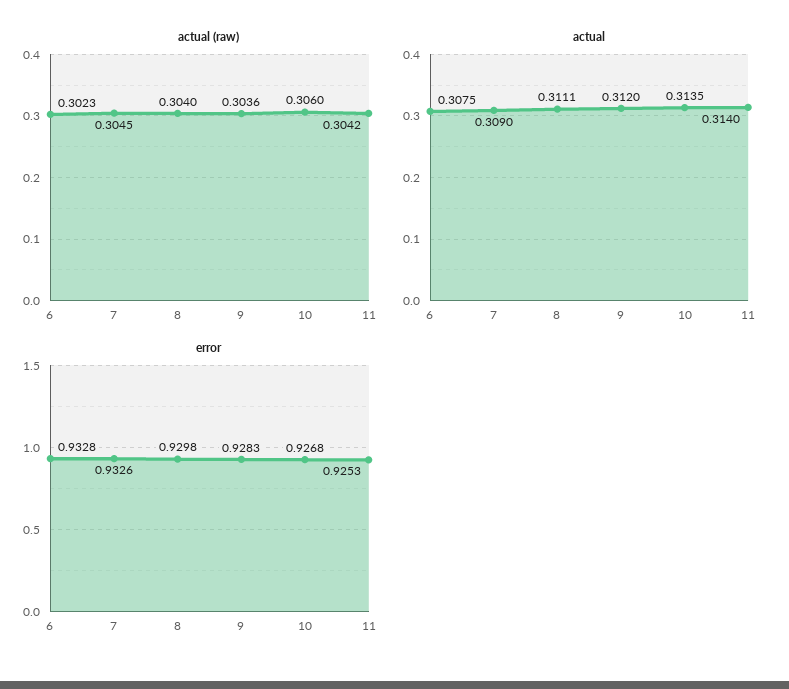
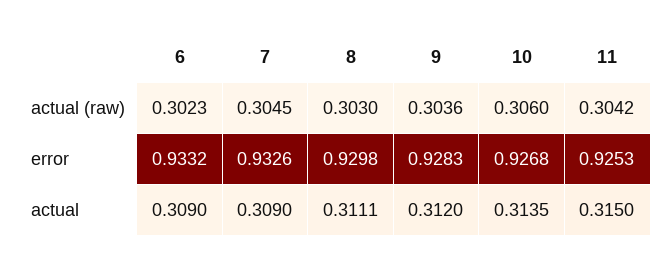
  {
    "actual (raw)": {
      "6": 0.3023,
      "7": 0.3045,
-     "8": 0.304,
+     "8": 0.303,
      "9": 0.3036,
      "10": 0.306,
      "11": 0.3042
    },
    "actual": {
-     "6": 0.3075,
+     "6": 0.309,
      "7": 0.309,
      "8": 0.3111,
      "9": 0.312,
      "10": 0.3135,
-     "11": 0.314
+     "11": 0.315
    },
    "error": {
-     "6": 0.9328,
+     "6": 0.9332,
      "7": 0.9326,
      "8": 0.9298,
      "9": 0.9283,
      "10": 0.9268,
      "11": 0.9253
    }
  }

